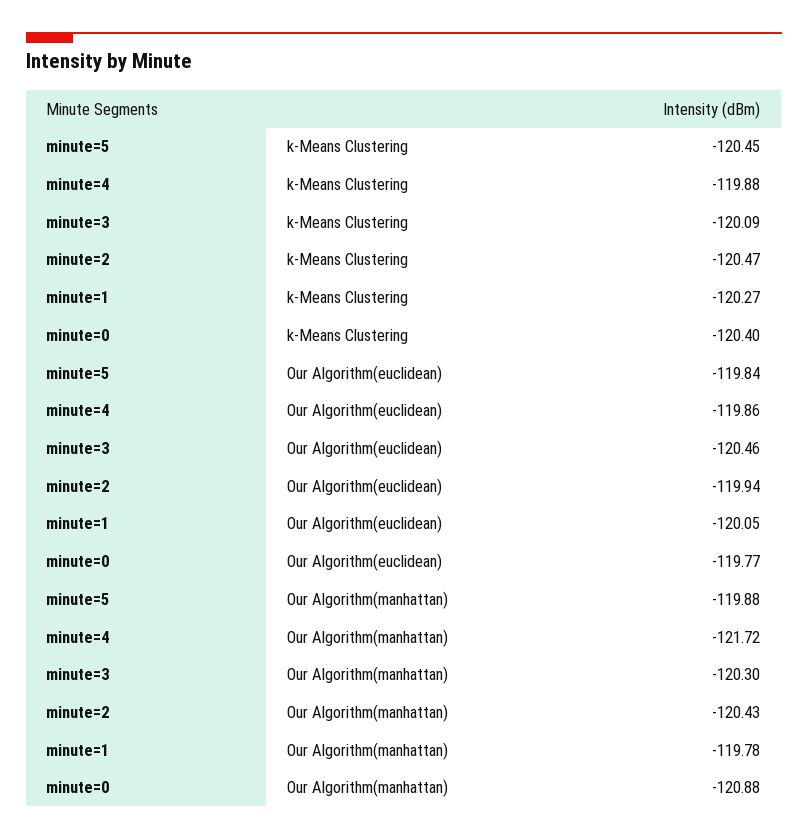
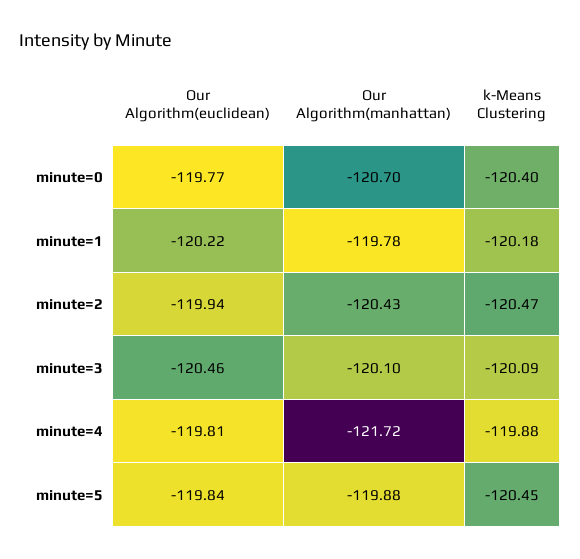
  {
    "minute=5": {
      "k-Means Clustering": -120.45,
      "Our Algorithm(euclidean)": -119.84,
      "Our Algorithm(manhattan)": -119.88
    },
    "minute=4": {
      "k-Means Clustering": -119.88,
-     "Our Algorithm(euclidean)": -119.86,
+     "Our Algorithm(euclidean)": -119.81,
      "Our Algorithm(manhattan)": -121.72
    },
    "minute=3": {
      "k-Means Clustering": -120.09,
      "Our Algorithm(euclidean)": -120.46,
-     "Our Algorithm(manhattan)": -120.3
+     "Our Algorithm(manhattan)": -120.1
    },
    "minute=2": {
      "k-Means Clustering": -120.47,
      "Our Algorithm(euclidean)": -119.94,
      "Our Algorithm(manhattan)": -120.43
    },
    "minute=1": {
-     "k-Means Clustering": -120.27,
+     "k-Means Clustering": -120.18,
-     "Our Algorithm(euclidean)": -120.05,
+     "Our Algorithm(euclidean)": -120.22,
      "Our Algorithm(manhattan)": -119.78
    },
    "minute=0": {
      "k-Means Clustering": -120.4,
      "Our Algorithm(euclidean)": -119.77,
-     "Our Algorithm(manhattan)": -120.88
+     "Our Algorithm(manhattan)": -120.7
    }
  }

